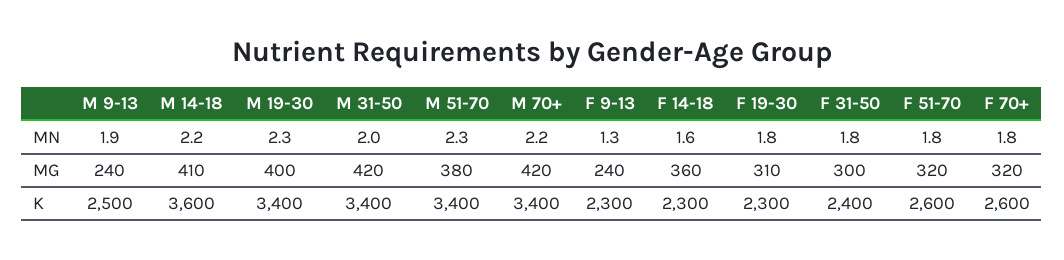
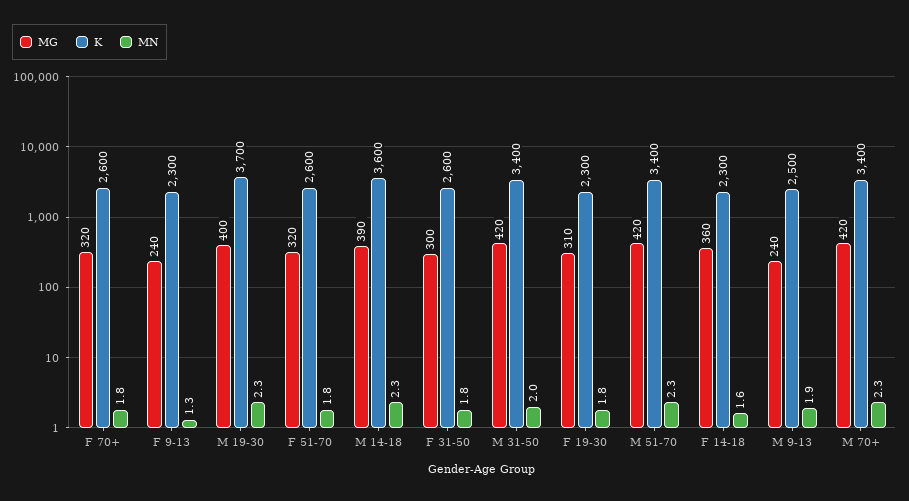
  {
    "MN": {
      "M 9-13": 1.9,
-     "M 14-18": 2.2,
+     "M 14-18": 2.3,
      "M 19-30": 2.3,
      "M 31-50": 2,
      "M 51-70": 2.3,
-     "M 70+": 2.2,
+     "M 70+": 2.3,
      "F 9-13": 1.3,
      "F 14-18": 1.6,
      "F 19-30": 1.8,
      "F 31-50": 1.8,
      "F 51-70": 1.8,
      "F 70+": 1.8
    },
    "MG": {
      "M 9-13": 240,
-     "M 14-18": 410,
+     "M 14-18": 390,
      "M 19-30": 400,
      "M 31-50": 420,
-     "M 51-70": 380,
+     "M 51-70": 420,
      "M 70+": 420,
      "F 9-13": 240,
      "F 14-18": 360,
      "F 19-30": 310,
      "F 31-50": 300,
      "F 51-70": 320,
      "F 70+": 320
    },
    "K": {
      "M 9-13": 2500,
      "M 14-18": 3600,
-     "M 19-30": 3400,
+     "M 19-30": 3700,
      "M 31-50": 3400,
      "M 51-70": 3400,
      "M 70+": 3400,
      "F 9-13": 2300,
      "F 14-18": 2300,
      "F 19-30": 2300,
-     "F 31-50": 2400,
+     "F 31-50": 2600,
      "F 51-70": 2600,
      "F 70+": 2600
    }
  }

